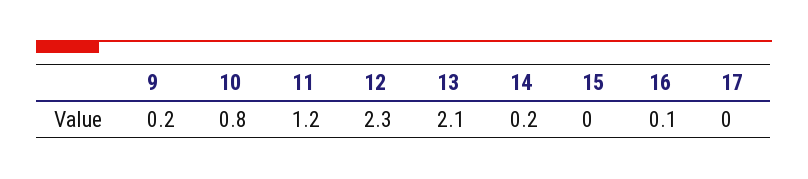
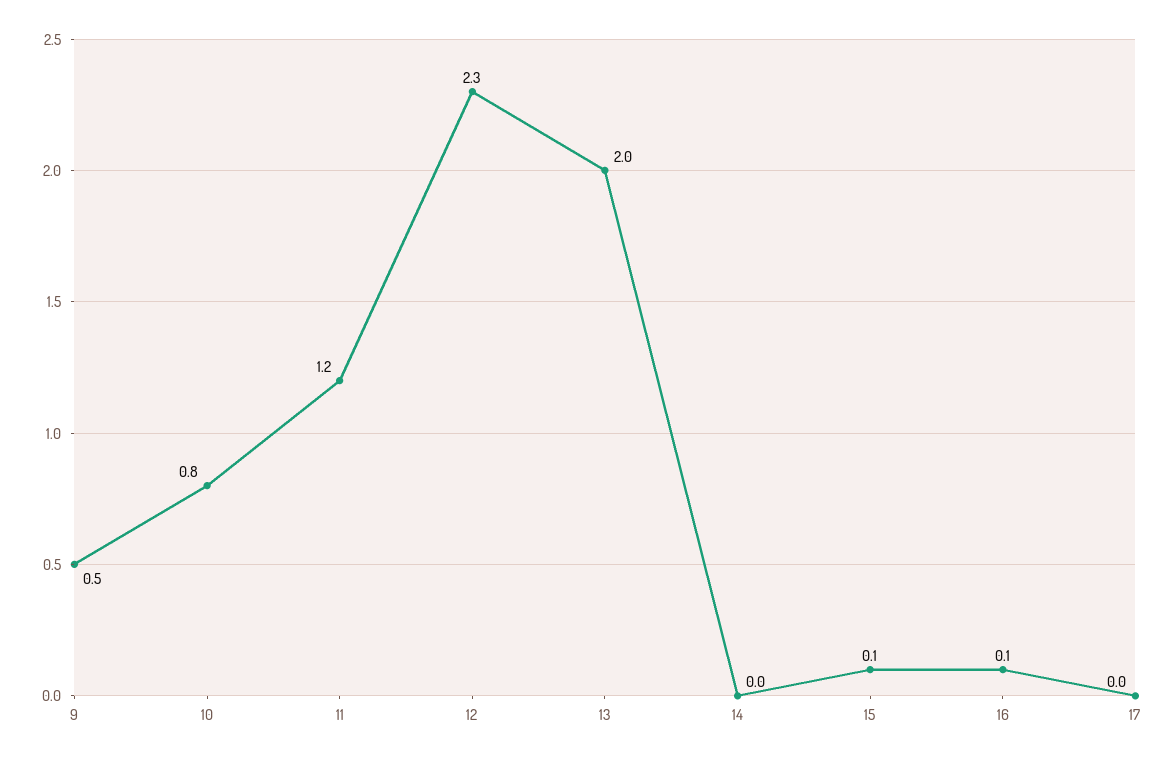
  {
-   "9": 0.2,
+   "9": 0.5,
    "10": 0.8,
    "11": 1.2,
    "12": 2.3,
-   "13": 2.1,
+   "13": 2,
-   "14": 0.2,
+   "14": 0,
-   "15": 0,
+   "15": 0.1,
    "16": 0.1,
    "17": 0
  }

